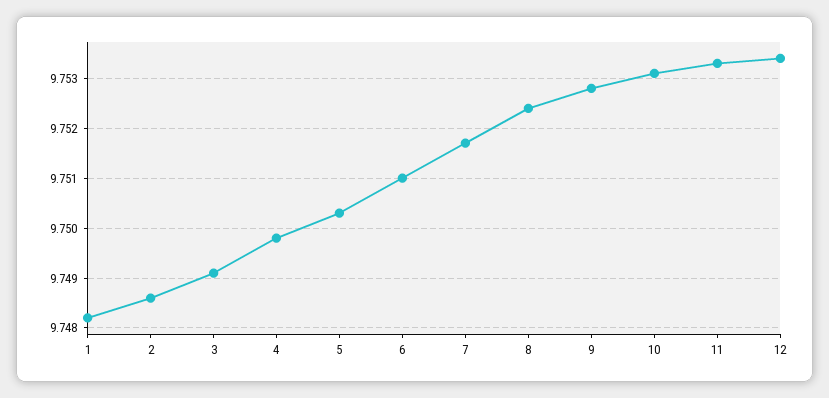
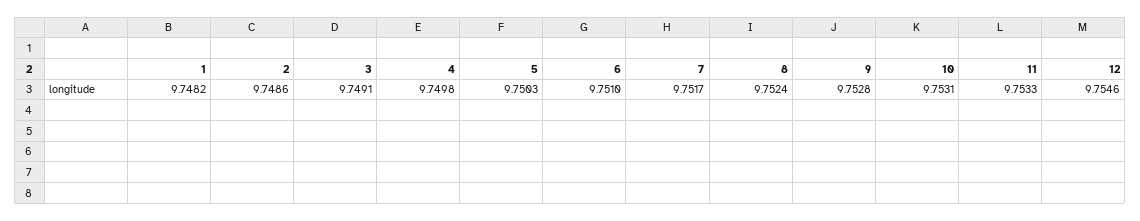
  {
    "1": 9.7482,
    "2": 9.7486,
    "3": 9.7491,
    "4": 9.7498,
    "5": 9.7503,
    "6": 9.751,
    "7": 9.7517,
    "8": 9.7524,
    "9": 9.7528,
    "10": 9.7531,
    "11": 9.7533,
-   "12": 9.7535
+   "12": 9.7546
  }

